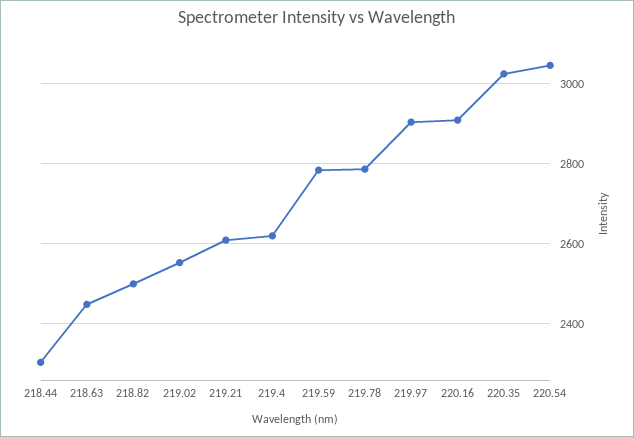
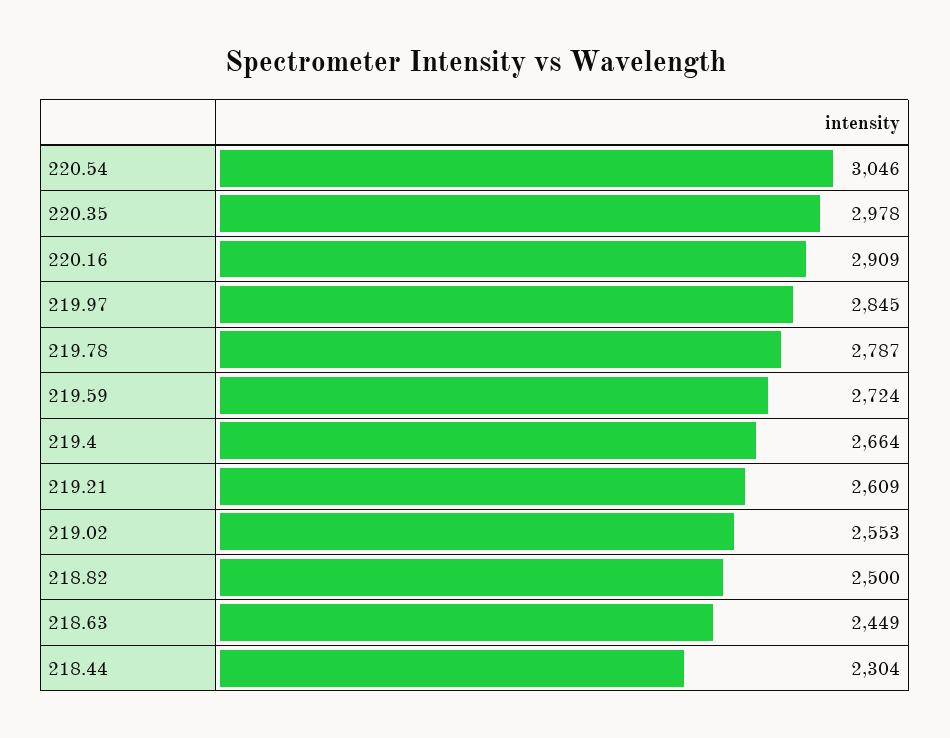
  {
    "218.44": 2304,
    "218.63": 2449,
    "218.82": 2500,
    "219.02": 2553,
    "219.21": 2609,
-   "219.4": 2620,
+   "219.4": 2664,
-   "219.59": 2780,
+   "219.59": 2724,
    "219.78": 2787,
-   "219.97": 2900,
+   "219.97": 2845,
    "220.16": 2909,
-   "220.35": 3020,
+   "220.35": 2978,
    "220.54": 3046
  }

